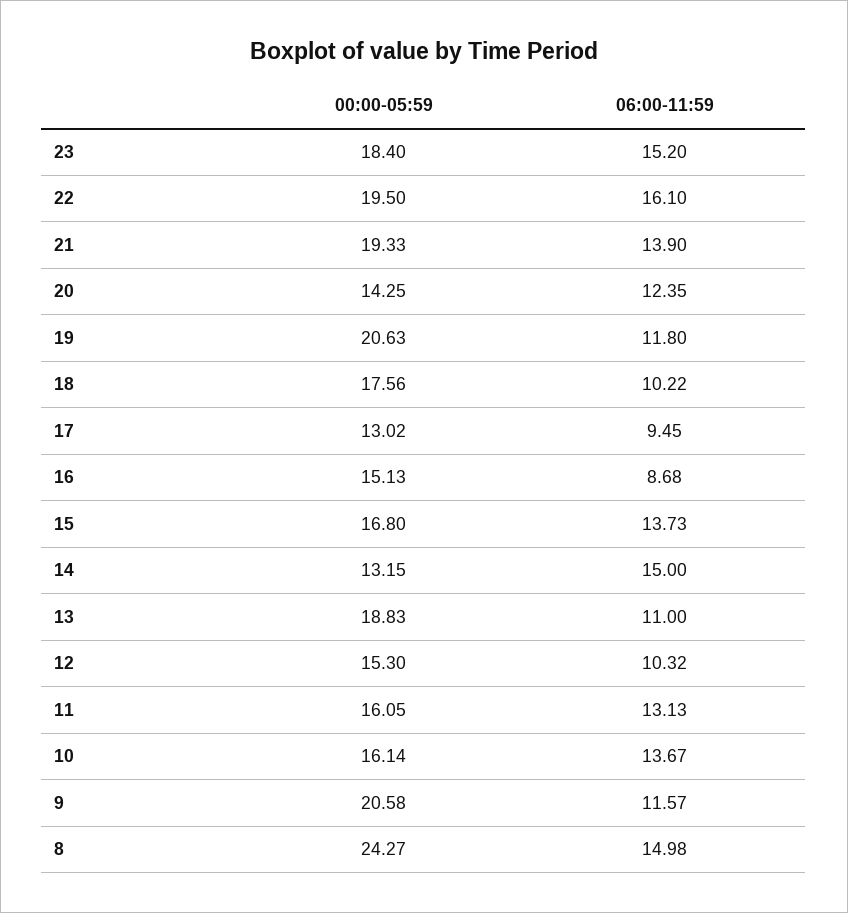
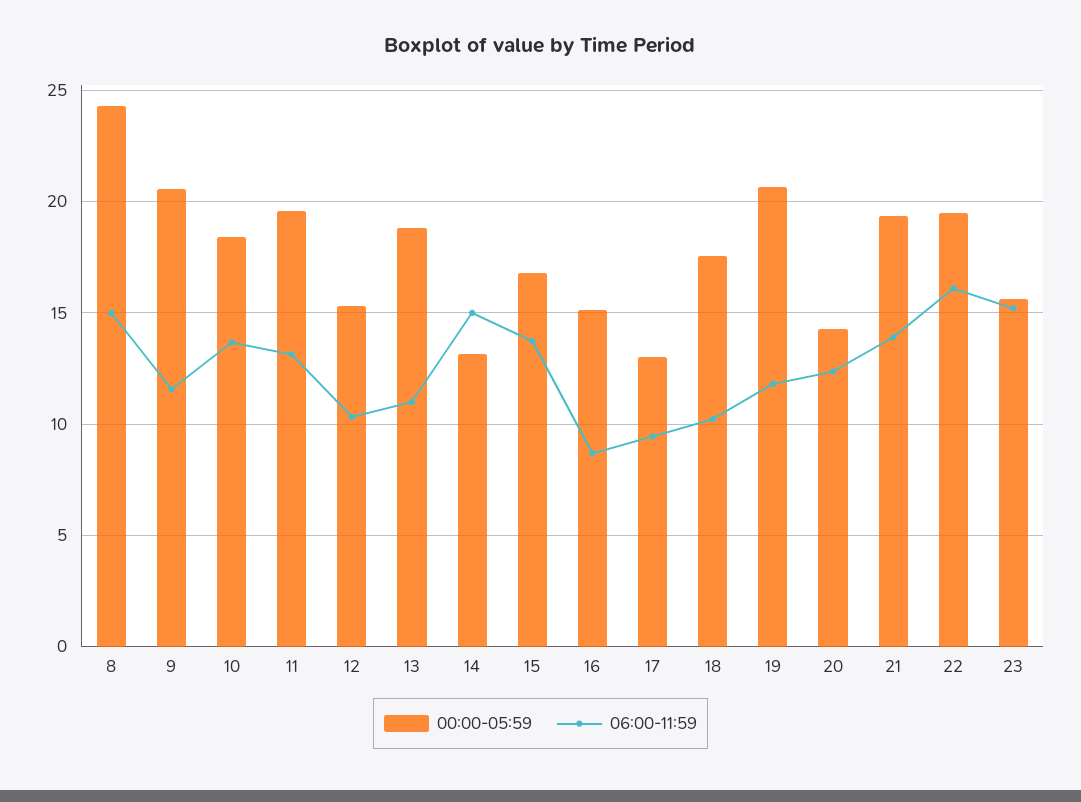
  {
    "00:00-05:59": {
-     "23": 18.4,
+     "23": 15.5,
      "22": 19.5,
      "21": 19.33,
      "20": 14.25,
      "19": 20.63,
      "18": 17.56,
      "17": 13.02,
      "16": 15.13,
      "15": 16.8,
      "14": 13.15,
      "13": 18.83,
      "12": 15.3,
-     "11": 16.05,
+     "11": 19.5,
-     "10": 16.14,
+     "10": 18.5,
      "9": 20.58,
      "8": 24.27
    },
    "06:00-11:59": {
      "23": 15.2,
      "22": 16.1,
      "21": 13.9,
      "20": 12.35,
      "19": 11.8,
      "18": 10.22,
      "17": 9.45,
      "16": 8.68,
      "15": 13.73,
      "14": 15,
      "13": 11,
      "12": 10.32,
      "11": 13.13,
      "10": 13.67,
      "9": 11.57,
      "8": 14.98
    }
  }

